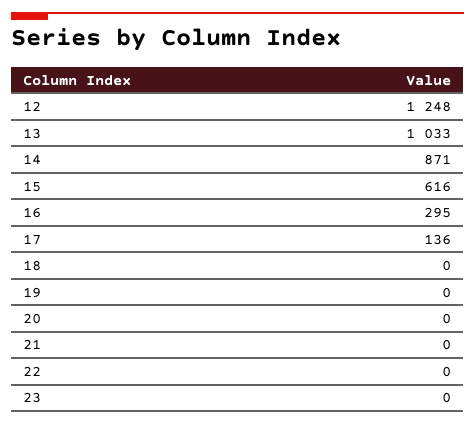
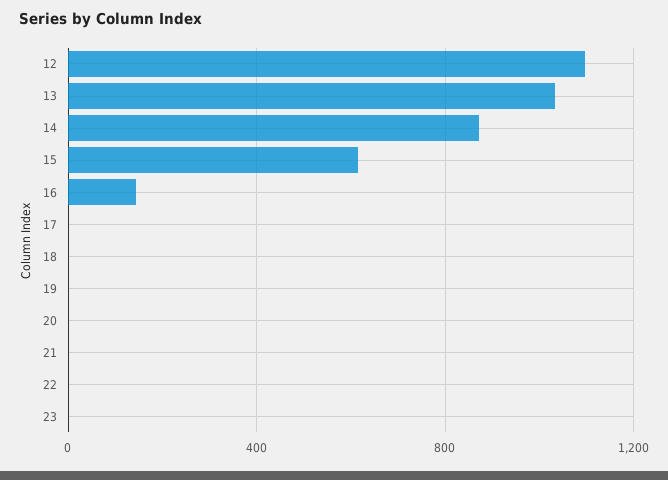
  {
-   "12": 1248,
+   "12": 1100,
    "13": 1033,
    "14": 871,
    "15": 616,
-   "16": 295,
+   "16": 150,
-   "17": 136,
+   "17": 0,
    "18": 0,
    "19": 0,
    "20": 0,
    "21": 0,
    "22": 0,
    "23": 0
  }

